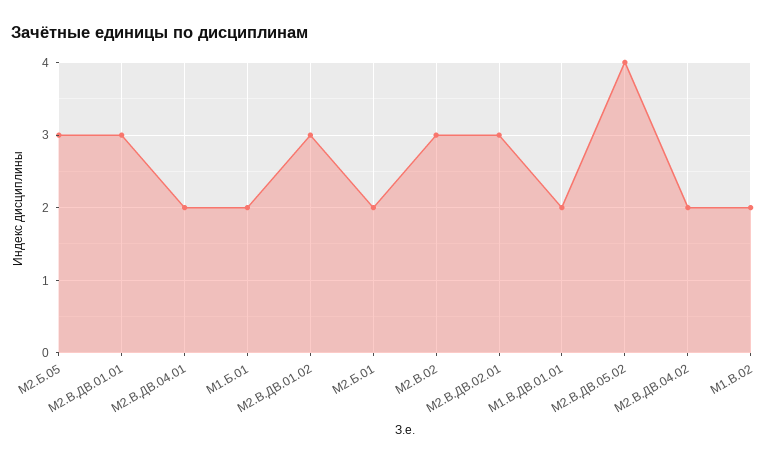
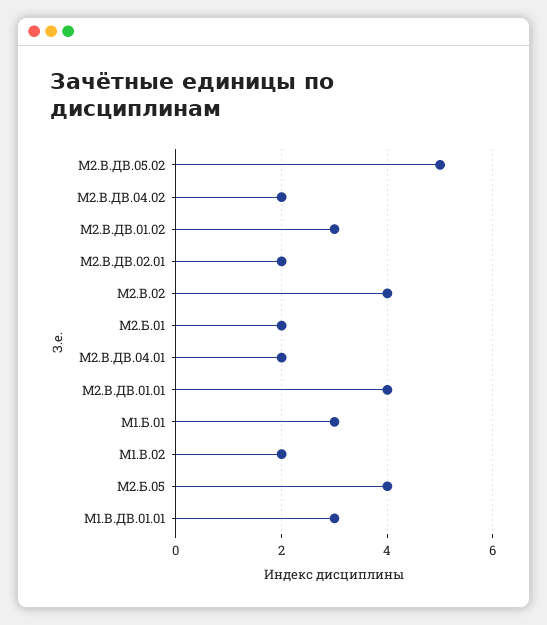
  {
-   "М2.Б.05": 3,
+   "М2.Б.05": 4,
-   "М2.В.ДВ.01.01": 3,
+   "М2.В.ДВ.01.01": 4,
    "М2.В.ДВ.04.01": 2,
-   "М1.Б.01": 2,
+   "М1.Б.01": 3,
    "М2.В.ДВ.01.02": 3,
    "М2.Б.01": 2,
-   "М2.В.02": 3,
+   "М2.В.02": 4,
-   "М2.В.ДВ.02.01": 3,
+   "М2.В.ДВ.02.01": 2,
-   "М1.В.ДВ.01.01": 2,
+   "М1.В.ДВ.01.01": 3,
-   "М2.В.ДВ.05.02": 4,
+   "М2.В.ДВ.05.02": 5,
    "М2.В.ДВ.04.02": 2,
    "М1.В.02": 2
  }

